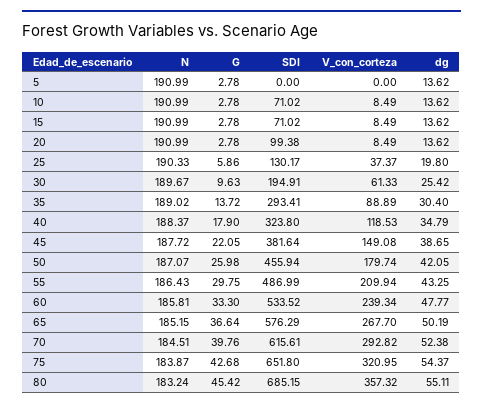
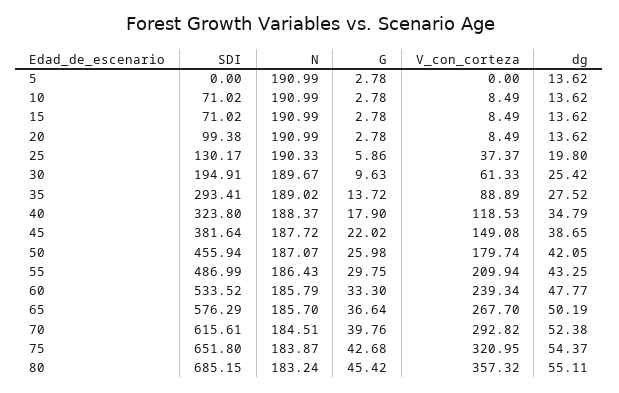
  {
    "N": {
      "5": 190.99,
      "10": 190.99,
      "15": 190.99,
      "20": 190.99,
      "25": 190.33,
      "30": 189.67,
      "35": 189.02,
      "40": 188.37,
      "45": 187.72,
      "50": 187.07,
      "55": 186.43,
-     "60": 185.81,
+     "60": 185.79,
-     "65": 185.15,
+     "65": 185.7,
      "70": 184.51,
      "75": 183.87,
      "80": 183.24
    },
    "G": {
      "5": 2.78,
      "10": 2.78,
      "15": 2.78,
      "20": 2.78,
      "25": 5.86,
      "30": 9.63,
      "35": 13.72,
      "40": 17.9,
-     "45": 22.05,
+     "45": 22.02,
      "50": 25.98,
      "55": 29.75,
      "60": 33.3,
      "65": 36.64,
      "70": 39.76,
      "75": 42.68,
      "80": 45.42
    },
    "SDI": {
      "5": 0,
      "10": 71.02,
      "15": 71.02,
      "20": 99.38,
      "25": 130.17,
      "30": 194.91,
      "35": 293.41,
      "40": 323.8,
      "45": 381.64,
      "50": 455.94,
      "55": 486.99,
      "60": 533.52,
      "65": 576.29,
      "70": 615.61,
      "75": 651.8,
      "80": 685.15
    },
    "V_con_corteza": {
      "5": 0,
      "10": 8.49,
      "15": 8.49,
      "20": 8.49,
      "25": 37.37,
      "30": 61.33,
      "35": 88.89,
      "40": 118.53,
      "45": 149.08,
      "50": 179.74,
      "55": 209.94,
      "60": 239.34,
      "65": 267.7,
      "70": 292.82,
      "75": 320.95,
      "80": 357.32
    },
    "dg": {
      "5": 13.62,
      "10": 13.62,
      "15": 13.62,
      "20": 13.62,
      "25": 19.8,
      "30": 25.42,
-     "35": 30.4,
+     "35": 27.52,
      "40": 34.79,
      "45": 38.65,
      "50": 42.05,
      "55": 43.25,
      "60": 47.77,
      "65": 50.19,
      "70": 52.38,
      "75": 54.37,
      "80": 55.11
    }
  }

